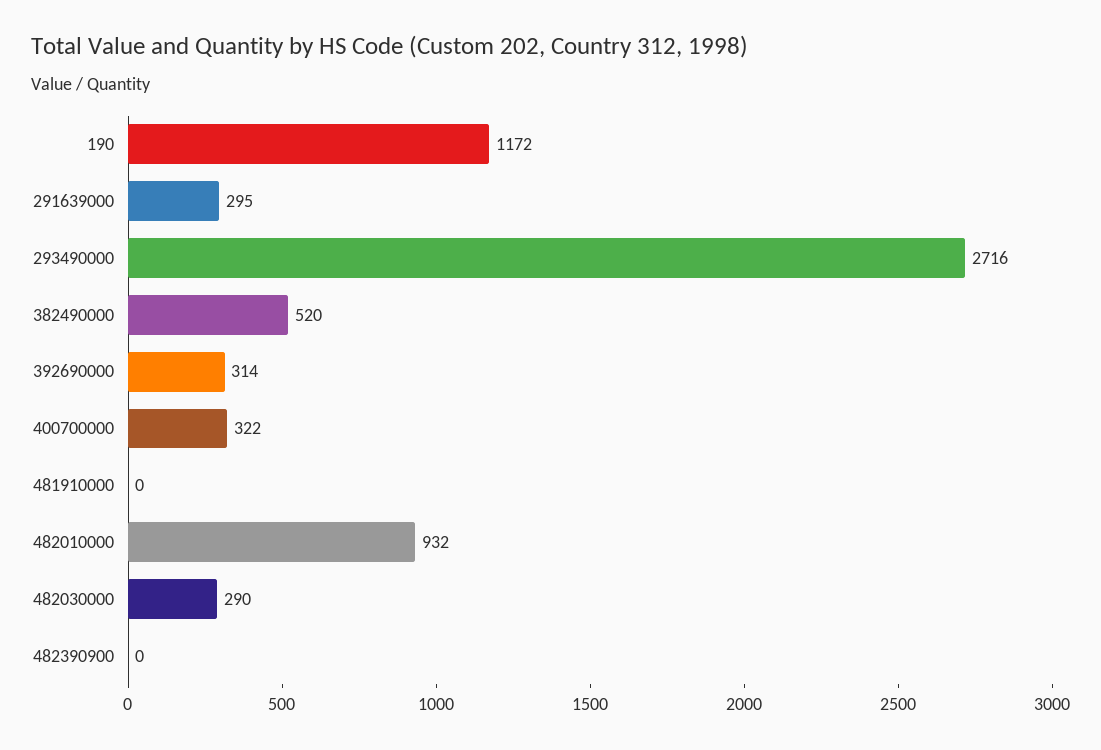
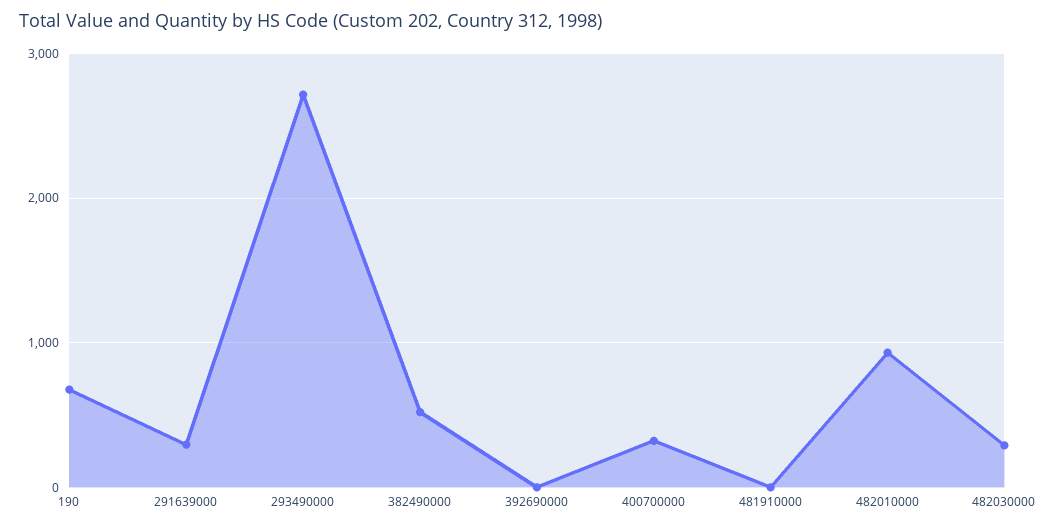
  {
-   "190": 1172,
+   "190": 700,
    "291639000": 295,
    "293490000": 2716,
    "382490000": 520,
-   "392690000": 314,
+   "392690000": 0,
    "400700000": 322,
    "481910000": 0,
    "482010000": 932,
-   "482030000": 290,
+   "482030000": 290
-   "482390900": 0
  }

